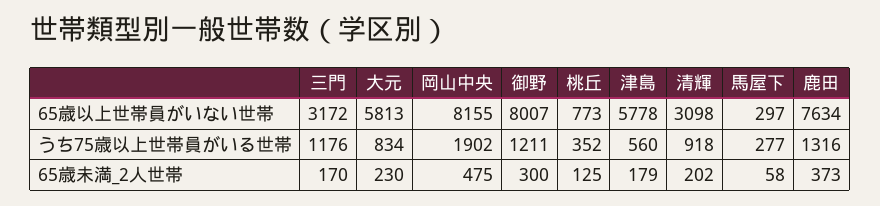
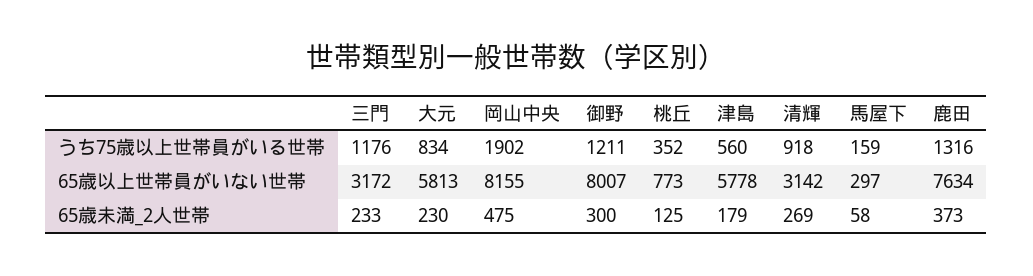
  {
    "三門": {
      "65歳以上世帯員がいない世帯": 3172,
      "うち75歳以上世帯員がいる世帯": 1176,
-     "65歳未満_2人世帯": 170
+     "65歳未満_2人世帯": 233
    },
    "大元": {
      "65歳以上世帯員がいない世帯": 5813,
      "うち75歳以上世帯員がいる世帯": 834,
      "65歳未満_2人世帯": 230
    },
    "岡山中央": {
      "65歳以上世帯員がいない世帯": 8155,
      "うち75歳以上世帯員がいる世帯": 1902,
      "65歳未満_2人世帯": 475
    },
    "御野": {
      "65歳以上世帯員がいない世帯": 8007,
      "うち75歳以上世帯員がいる世帯": 1211,
      "65歳未満_2人世帯": 300
    },
    "桃丘": {
      "65歳以上世帯員がいない世帯": 773,
      "うち75歳以上世帯員がいる世帯": 352,
      "65歳未満_2人世帯": 125
    },
    "津島": {
      "65歳以上世帯員がいない世帯": 5778,
      "うち75歳以上世帯員がいる世帯": 560,
      "65歳未満_2人世帯": 179
    },
    "清輝": {
-     "65歳以上世帯員がいない世帯": 3098,
+     "65歳以上世帯員がいない世帯": 3142,
      "うち75歳以上世帯員がいる世帯": 918,
-     "65歳未満_2人世帯": 202
+     "65歳未満_2人世帯": 269
    },
    "馬屋下": {
      "65歳以上世帯員がいない世帯": 297,
-     "うち75歳以上世帯員がいる世帯": 277,
+     "うち75歳以上世帯員がいる世帯": 159,
      "65歳未満_2人世帯": 58
    },
    "鹿田": {
      "65歳以上世帯員がいない世帯": 7634,
      "うち75歳以上世帯員がいる世帯": 1316,
      "65歳未満_2人世帯": 373
    }
  }

